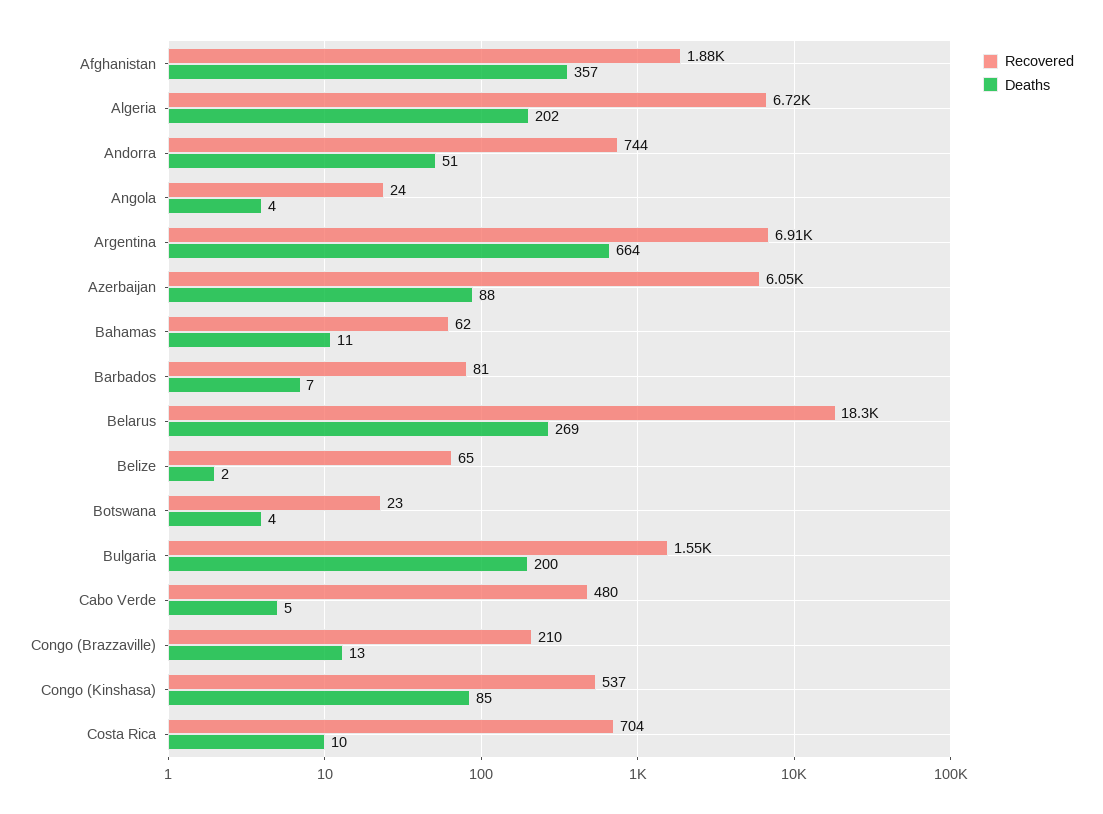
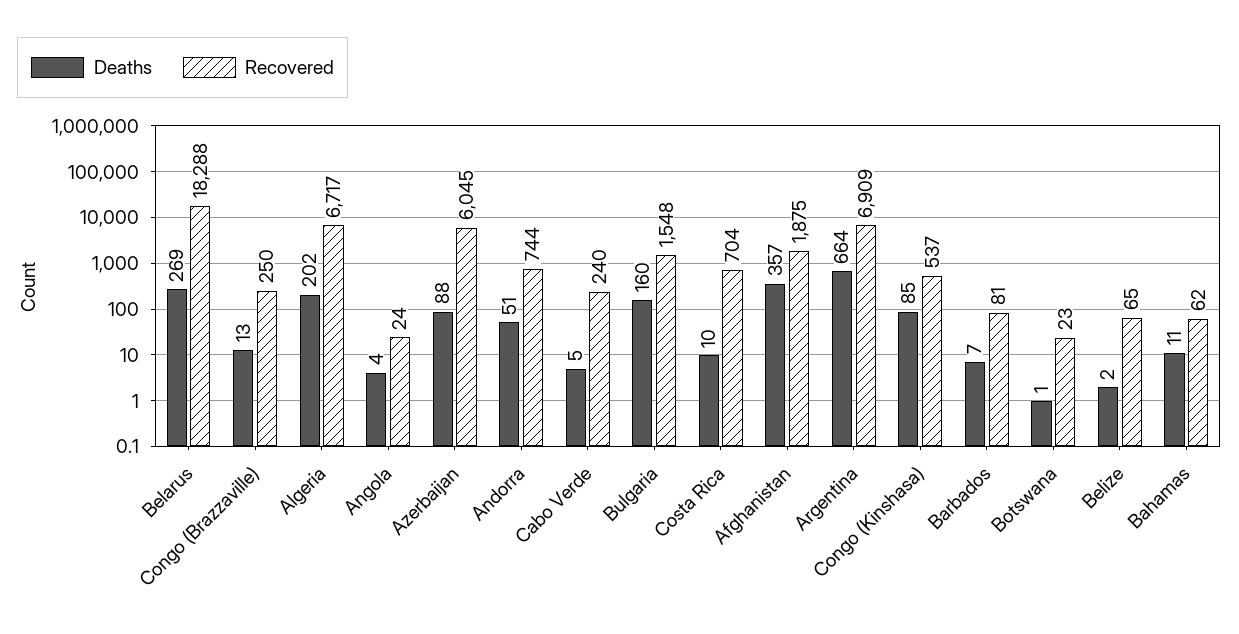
  {
    "Recovered": {
      "Afghanistan": 1875,
      "Algeria": 6717,
      "Andorra": 744,
      "Angola": 24,
      "Argentina": 6909,
      "Azerbaijan": 6045,
      "Bahamas": 62,
      "Barbados": 81,
      "Belarus": 18288,
      "Belize": 65,
      "Botswana": 23,
      "Bulgaria": 1548,
-     "Cabo Verde": 480,
+     "Cabo Verde": 240,
-     "Congo (Brazzaville)": 210,
+     "Congo (Brazzaville)": 250,
      "Congo (Kinshasa)": 537,
      "Costa Rica": 704
    },
    "Deaths": {
      "Afghanistan": 357,
      "Algeria": 202,
      "Andorra": 51,
      "Angola": 4,
      "Argentina": 664,
      "Azerbaijan": 88,
      "Bahamas": 11,
      "Barbados": 7,
      "Belarus": 269,
      "Belize": 2,
-     "Botswana": 4,
+     "Botswana": 1,
-     "Bulgaria": 200,
+     "Bulgaria": 160,
      "Cabo Verde": 5,
      "Congo (Brazzaville)": 13,
      "Congo (Kinshasa)": 85,
      "Costa Rica": 10
    }
  }

